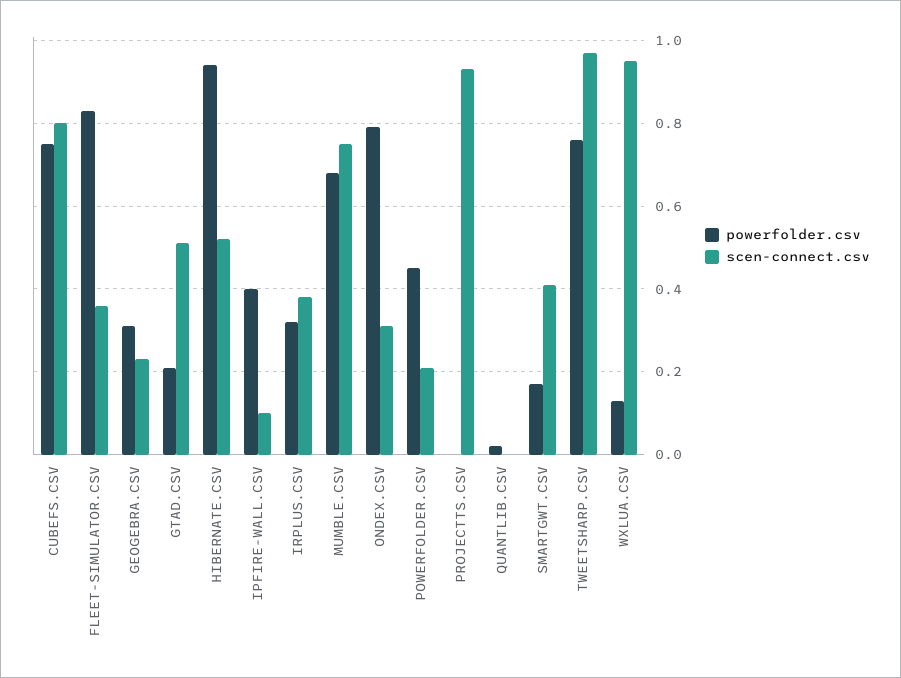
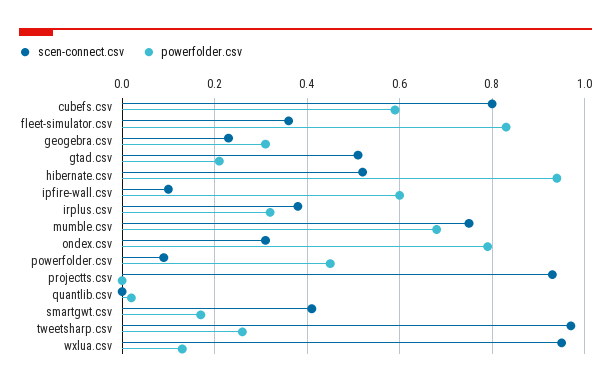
  {
    "powerfolder.csv": {
-     "CUBEFS.CSV": 0.75,
+     "CUBEFS.CSV": 0.6,
      "FLEET-SIMULATOR.CSV": 0.85,
      "GEOGEBRA.CSV": 0.3,
      "GTAD.CSV": 0.2,
      "HIBERNATE.CSV": 0.95,
-     "IPFIRE-WALL.CSV": 0.4,
+     "IPFIRE-WALL.CSV": 0.6,
      "IRPLUS.CSV": 0.3,
      "MUMBLE.CSV": 0.7,
      "ONDEX.CSV": 0.8,
      "POWERFOLDER.CSV": 0.45,
      "PROJECTTS.CSV": 0,
      "QUANTLIB.CSV": 0,
      "SMARTGWT.CSV": 0.15,
-     "TWEETSHARP.CSV": 0.75,
+     "TWEETSHARP.CSV": 0.25,
      "WXLUA.CSV": 0.15
    },
    "scen-connect.csv": {
      "CUBEFS.CSV": 0.8,
      "FLEET-SIMULATOR.CSV": 0.35,
      "GEOGEBRA.CSV": 0.25,
      "GTAD.CSV": 0.5,
      "HIBERNATE.CSV": 0.5,
      "IPFIRE-WALL.CSV": 0.1,
      "IRPLUS.CSV": 0.4,
      "MUMBLE.CSV": 0.75,
      "ONDEX.CSV": 0.3,
-     "POWERFOLDER.CSV": 0.2,
+     "POWERFOLDER.CSV": 0.1,
      "PROJECTTS.CSV": 0.95,
      "QUANTLIB.CSV": 0,
      "SMARTGWT.CSV": 0.4,
      "TWEETSHARP.CSV": 0.95,
      "WXLUA.CSV": 0.95
    }
  }

